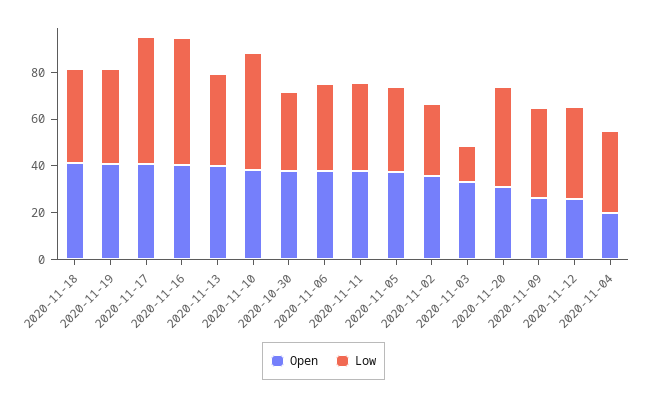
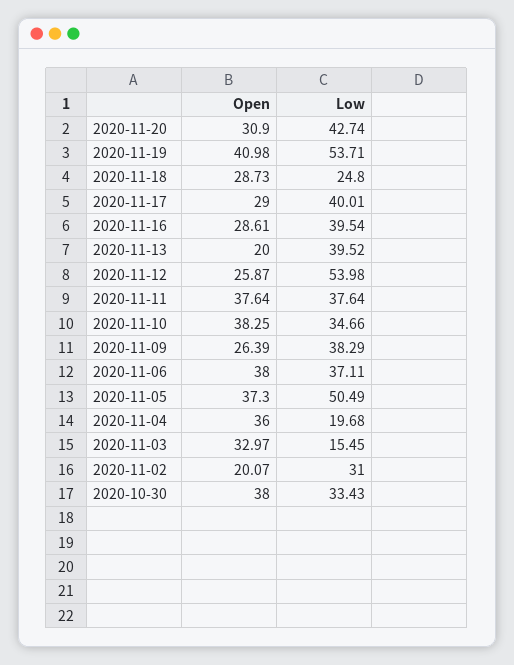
  {
    "Open": {
-     "2020-11-18": 40,
+     "2020-11-18": 28.73,
      "2020-11-19": 40.98,
-     "2020-11-17": 40,
+     "2020-11-17": 29,
-     "2020-11-16": 40,
+     "2020-11-16": 28.61,
-     "2020-11-13": 40,
+     "2020-11-13": 20,
      "2020-11-10": 38.25,
      "2020-10-30": 38,
      "2020-11-06": 38,
      "2020-11-11": 37.64,
      "2020-11-05": 37.3,
-     "2020-11-02": 35,
+     "2020-11-02": 20.07,
      "2020-11-03": 32.97,
      "2020-11-20": 30.9,
      "2020-11-09": 26.39,
      "2020-11-12": 25.87,
-     "2020-11-04": 20
+     "2020-11-04": 36
    },
    "Low": {
-     "2020-11-18": 40,
+     "2020-11-18": 24.8,
-     "2020-11-19": 40,
+     "2020-11-19": 53.71,
-     "2020-11-17": 55,
+     "2020-11-17": 40.01,
-     "2020-11-16": 55,
+     "2020-11-16": 39.54,
      "2020-11-13": 39.52,
-     "2020-11-10": 50,
+     "2020-11-10": 34.66,
      "2020-10-30": 33.43,
      "2020-11-06": 37.11,
      "2020-11-11": 37.64,
-     "2020-11-05": 35,
+     "2020-11-05": 50.49,
      "2020-11-02": 31,
      "2020-11-03": 15.45,
      "2020-11-20": 42.74,
      "2020-11-09": 38.29,
-     "2020-11-12": 40,
+     "2020-11-12": 53.98,
-     "2020-11-04": 35
+     "2020-11-04": 19.68
    }
  }

